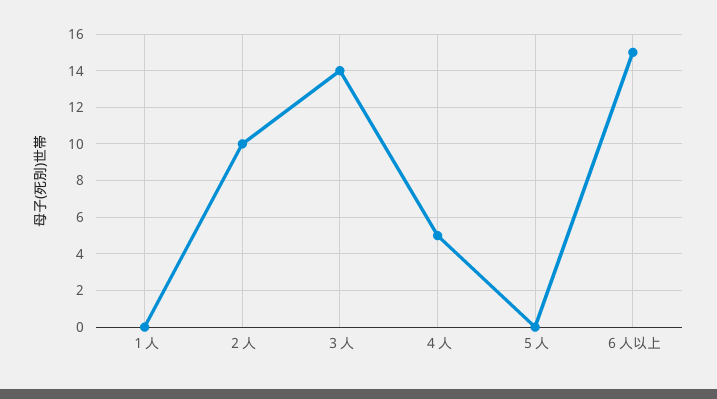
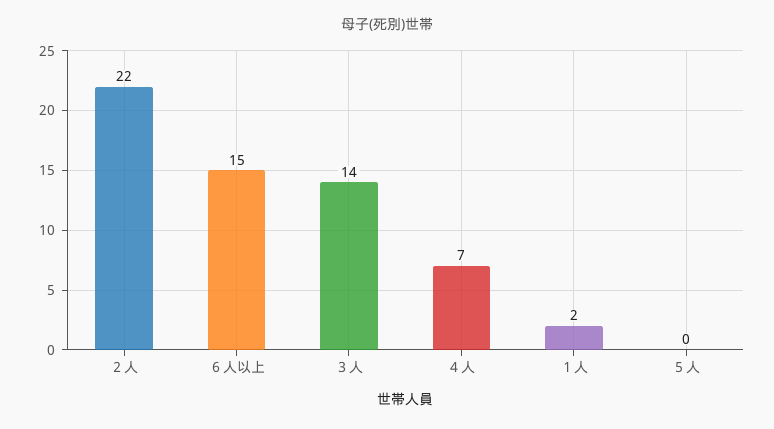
  {
-   "１人": 0,
+   "１人": 2,
-   "２人": 10,
+   "２人": 22,
    "３人": 14,
-   "４人": 5,
+   "４人": 7,
    "５人": 0,
    "６人以上": 15
  }

